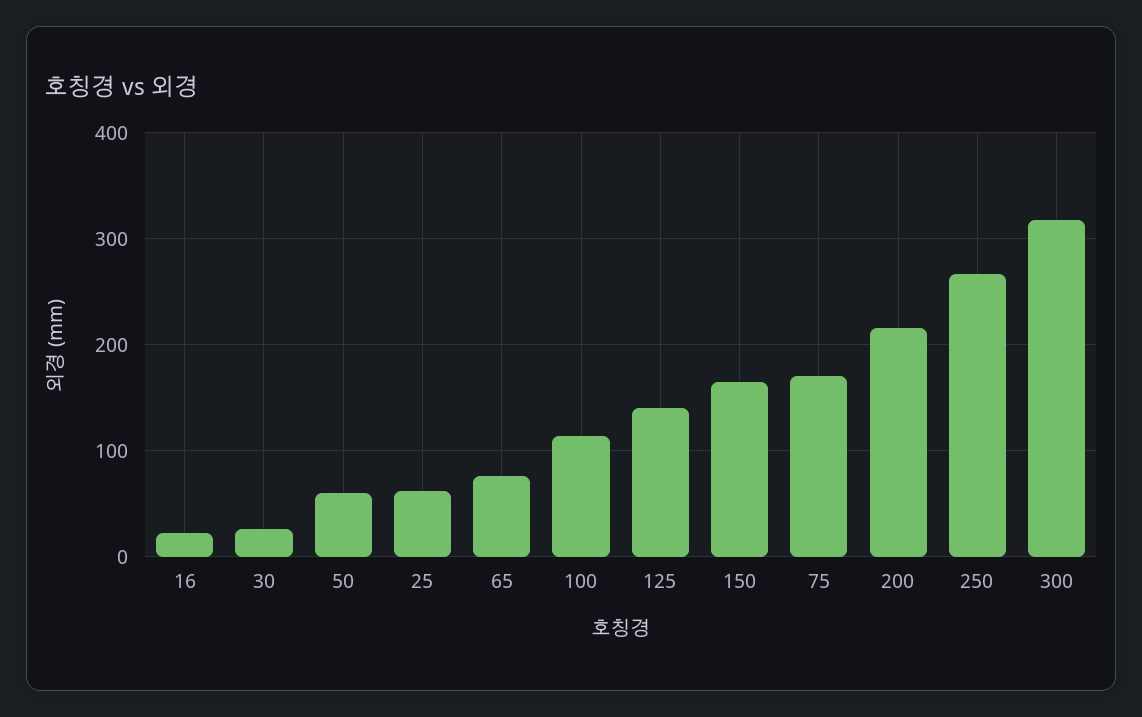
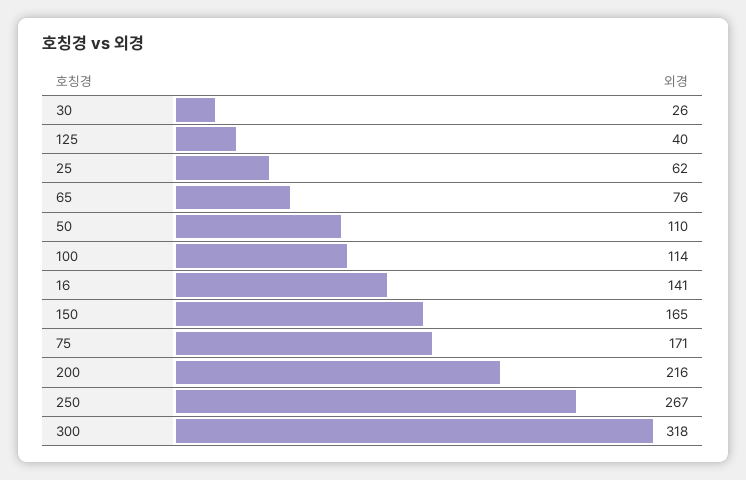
  {
-   "16": 20,
+   "16": 141,
    "30": 26,
-   "50": 60,
+   "50": 110,
    "25": 62,
    "65": 76,
    "100": 114,
-   "125": 140,
+   "125": 40,
    "150": 165,
    "75": 171,
    "200": 216,
    "250": 267,
    "300": 318
  }

